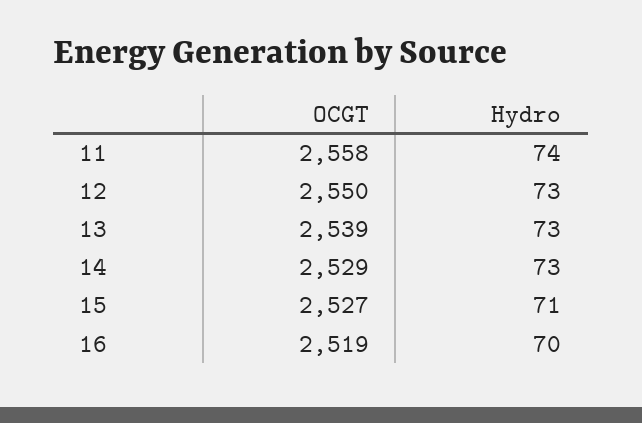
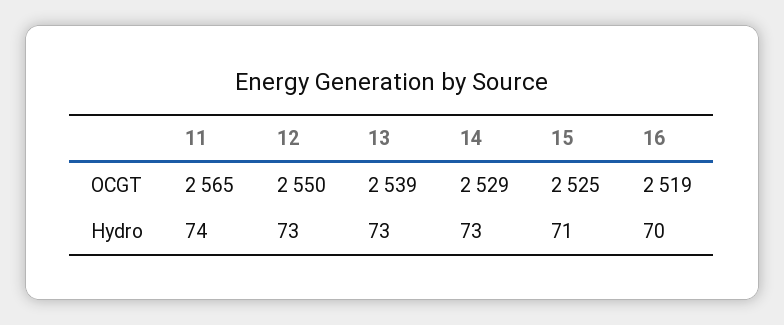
  {
    "OCGT": {
-     "11": 2558,
+     "11": 2565,
      "12": 2550,
      "13": 2539,
      "14": 2529,
-     "15": 2527,
+     "15": 2525,
      "16": 2519
    },
    "Hydro": {
      "11": 74,
      "12": 73,
      "13": 73,
      "14": 73,
      "15": 71,
      "16": 70
    }
  }

